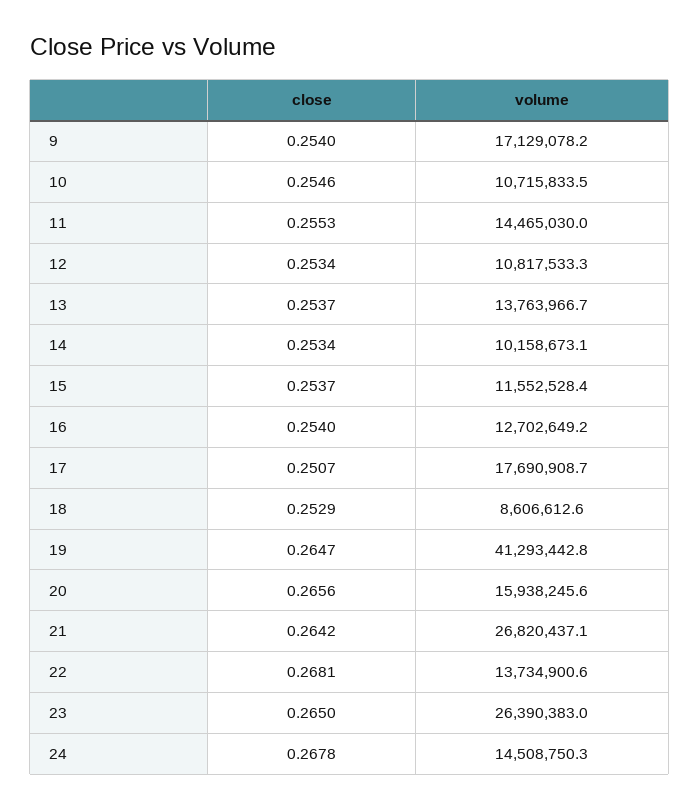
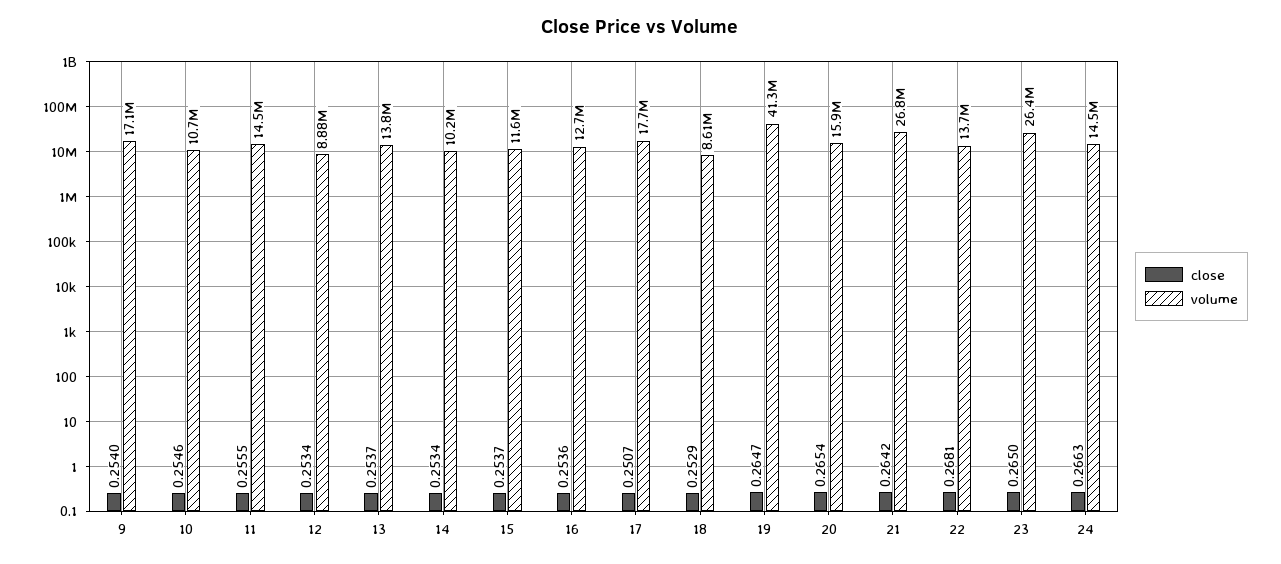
  {
    "close": {
      "9": 0.254,
      "10": 0.2546,
-     "11": 0.2553,
+     "11": 0.2555,
      "12": 0.2534,
      "13": 0.2537,
      "14": 0.2534,
      "15": 0.2537,
-     "16": 0.254,
+     "16": 0.2536,
      "17": 0.2507,
      "18": 0.2529,
      "19": 0.2647,
-     "20": 0.2656,
+     "20": 0.2654,
      "21": 0.2642,
      "22": 0.2681,
      "23": 0.265,
-     "24": 0.2678
+     "24": 0.2663
    },
    "volume": {
      "9": 17129078.2,
      "10": 10715833.5,
      "11": 14465030,
-     "12": 10817533.3,
+     "12": 8880000,
      "13": 13763966.7,
      "14": 10158673.1,
      "15": 11552528.4,
      "16": 12702649.2,
      "17": 17690908.7,
      "18": 8606612.6,
      "19": 41293442.8,
      "20": 15938245.6,
      "21": 26820437.1,
      "22": 13734900.6,
      "23": 26390383,
      "24": 14508750.3
    }
  }

